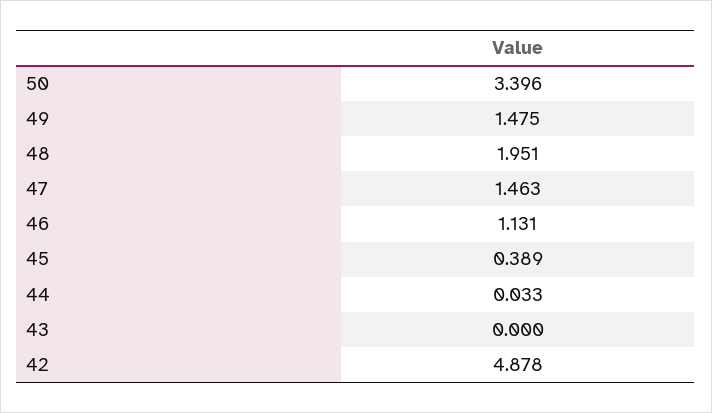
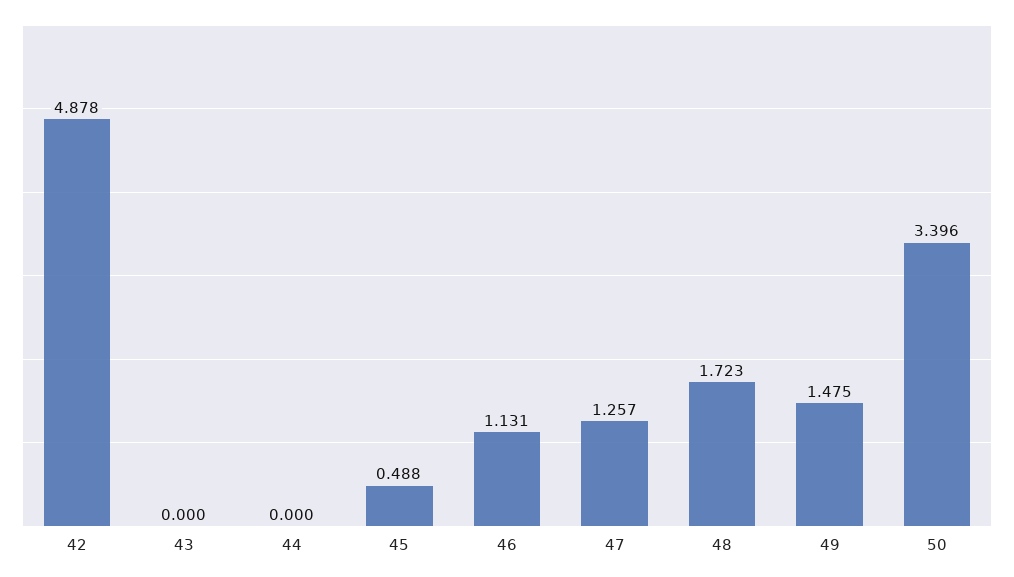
  {
    "50": 3.396,
    "49": 1.475,
-   "48": 1.951,
+   "48": 1.723,
-   "47": 1.463,
+   "47": 1.257,
    "46": 1.131,
-   "45": 0.389,
+   "45": 0.488,
-   "44": 0.033,
+   "44": 0,
    "43": 0,
    "42": 4.878
  }

